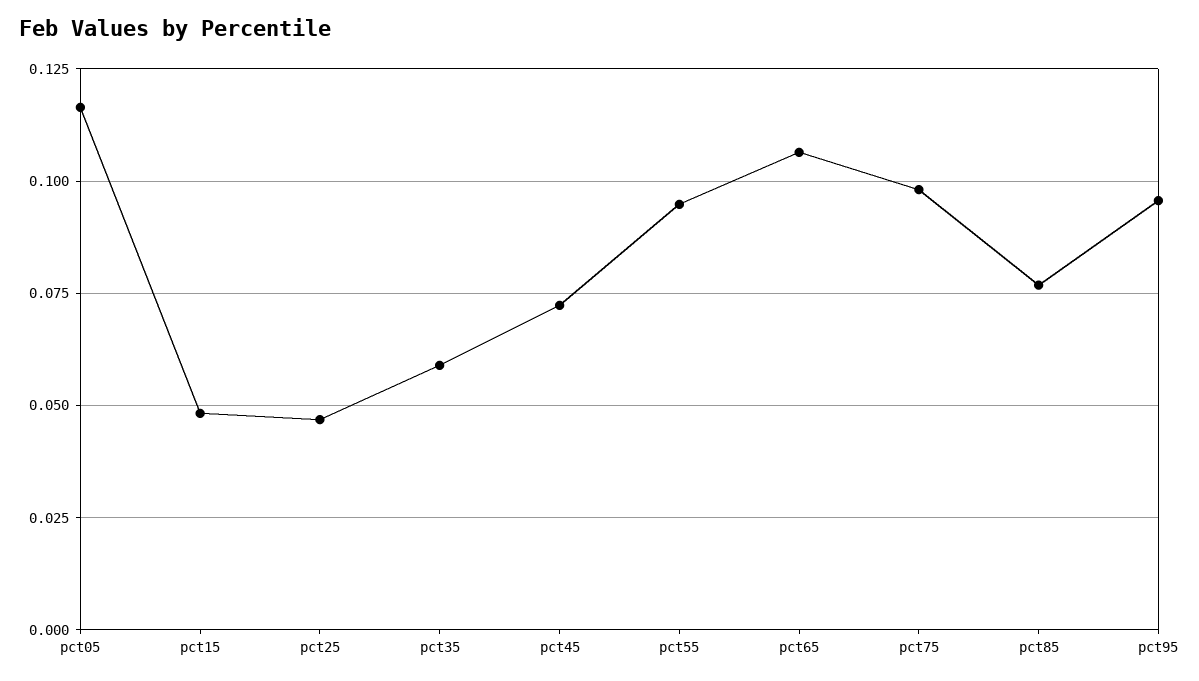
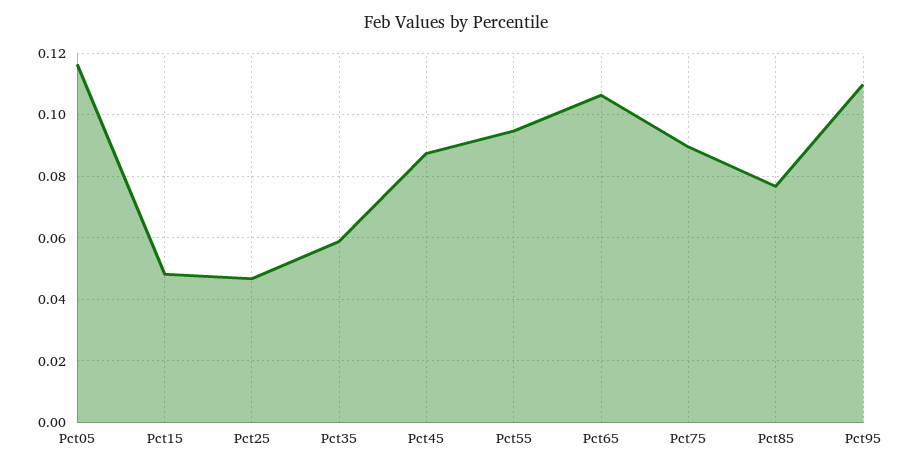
  {
    "pct05": 0.116,
    "pct15": 0.048,
    "pct25": 0.046,
    "pct35": 0.058,
-   "pct45": 0.0725,
+   "pct45": 0.088,
    "pct55": 0.094,
    "pct65": 0.106,
-   "pct75": 0.0975,
+   "pct75": 0.09,
    "pct85": 0.076,
-   "pct95": 0.095
+   "pct95": 0.11
  }

